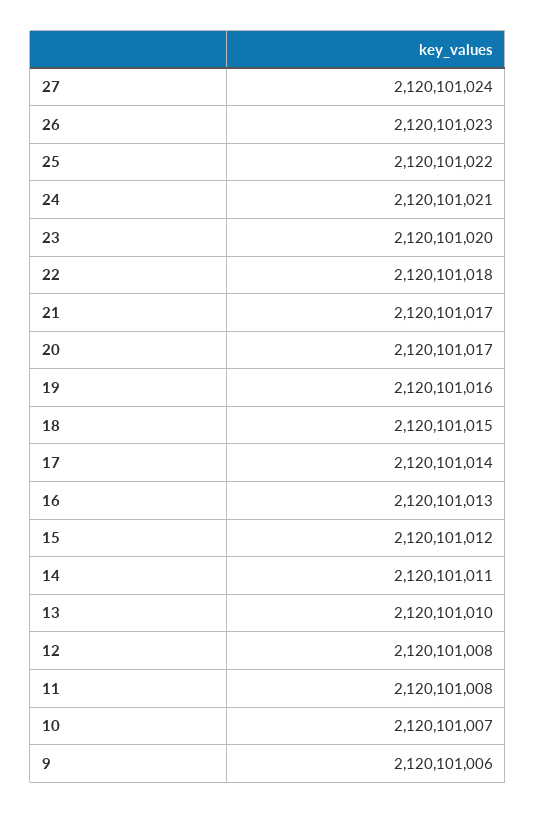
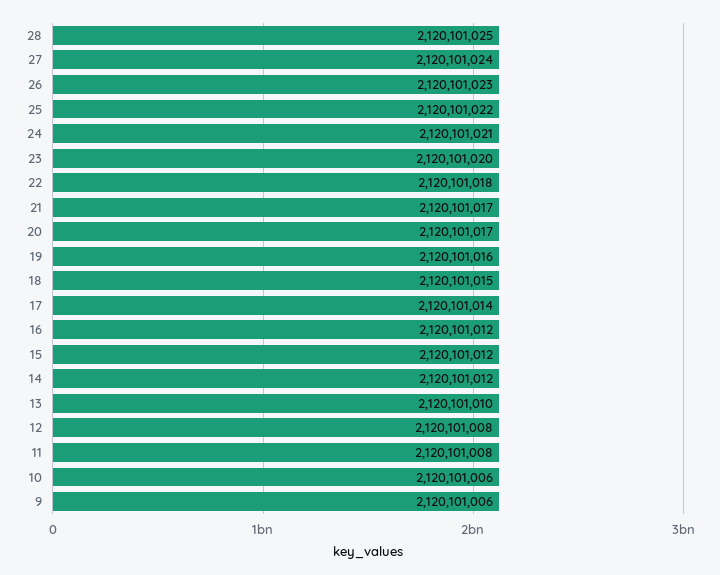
  {
    "27": 2120101024,
    "26": 2120101023,
    "25": 2120101022,
    "24": 2120101021,
    "23": 2120101020,
    "22": 2120101018,
    "21": 2120101017,
    "20": 2120101017,
    "19": 2120101016,
    "18": 2120101015,
    "17": 2120101014,
-   "16": 2120101013,
+   "16": 2120101012,
    "15": 2120101012,
-   "14": 2120101011,
+   "14": 2120101012,
    "13": 2120101010,
    "12": 2120101008,
    "11": 2120101008,
-   "10": 2120101007,
+   "10": 2120101006,
-   "9": 2120101006
+   "9": 2120101006,
+   "28": 2120101025
  }

